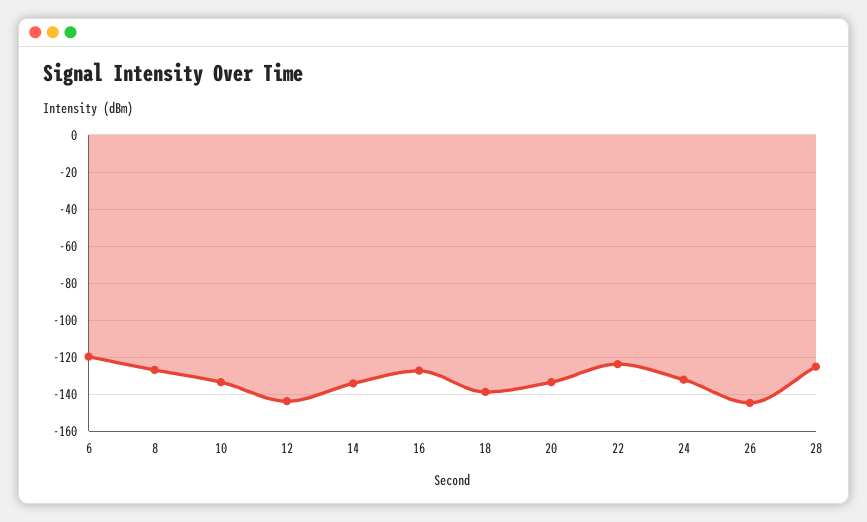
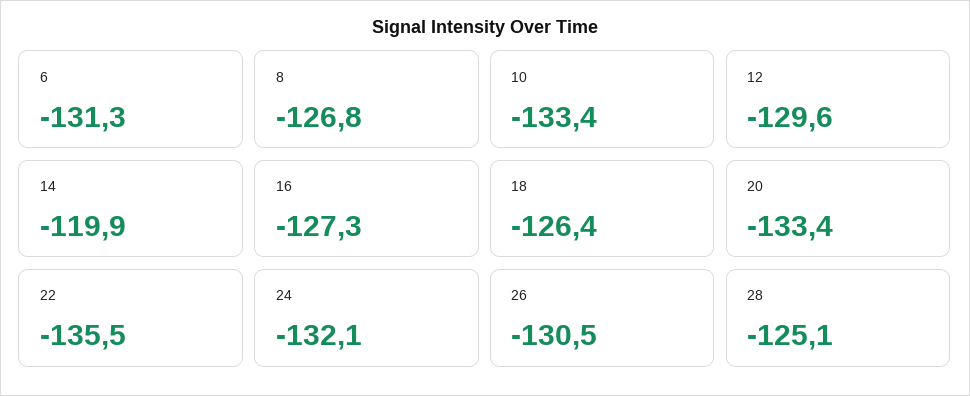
  {
-   "6": -120,
+   "6": -131.3,
    "8": -126.8,
    "10": -133.4,
-   "12": -145,
+   "12": -129.6,
-   "14": -135,
+   "14": -119.9,
    "16": -127.3,
-   "18": -140,
+   "18": -126.4,
    "20": -133.4,
-   "22": -125,
+   "22": -135.5,
    "24": -132.1,
-   "26": -145,
+   "26": -130.5,
    "28": -125.1
  }

